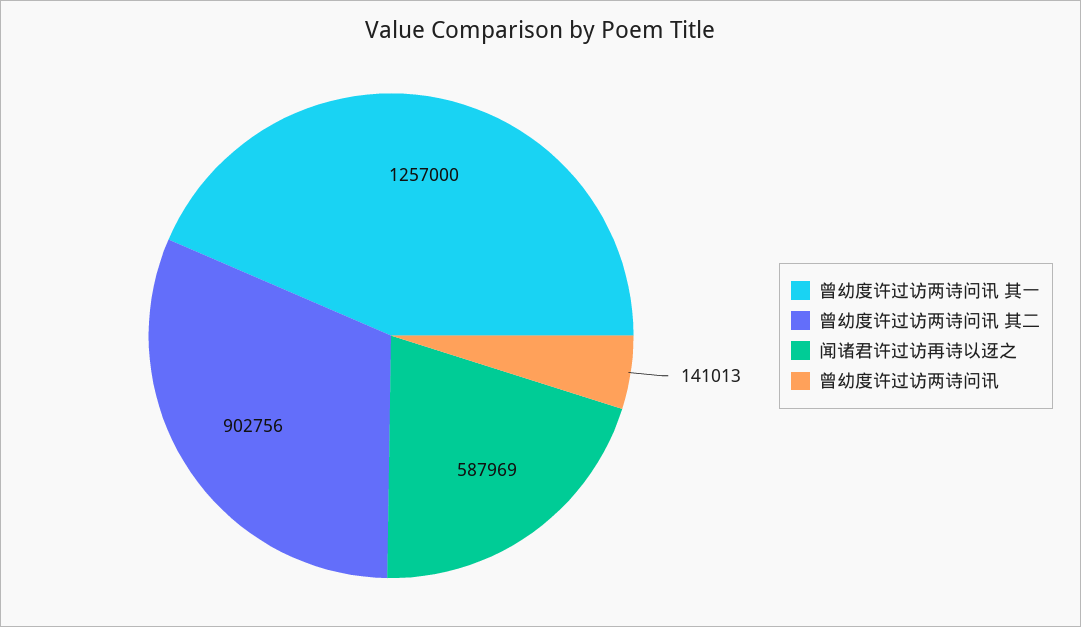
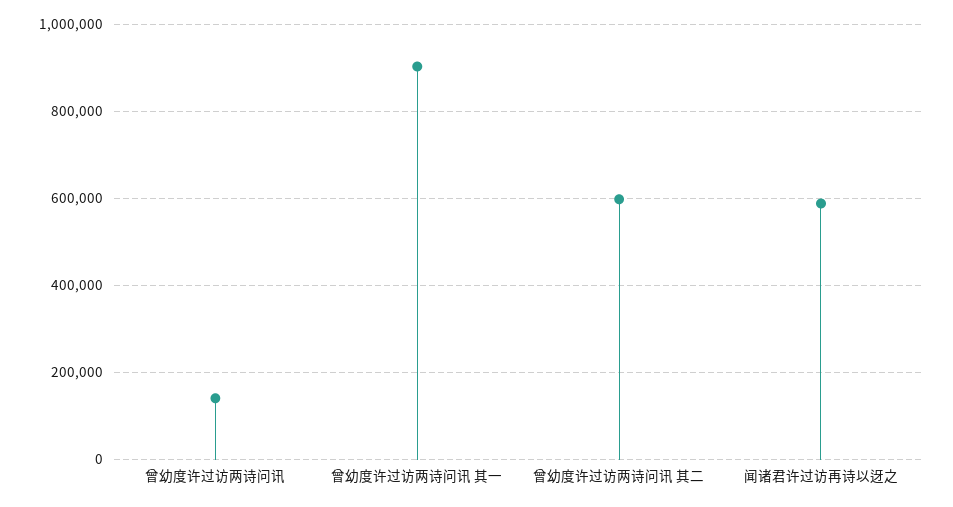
  {
-   "曾幼度许过访两诗问讯 其一": 1257000,
+   "曾幼度许过访两诗问讯 其一": 900000,
-   "曾幼度许过访两诗问讯 其二": 902756,
+   "曾幼度许过访两诗问讯 其二": 600000,
    "闻诸君许过访再诗以迓之": 587969,
    "曾幼度许过访两诗问讯": 141013
  }

